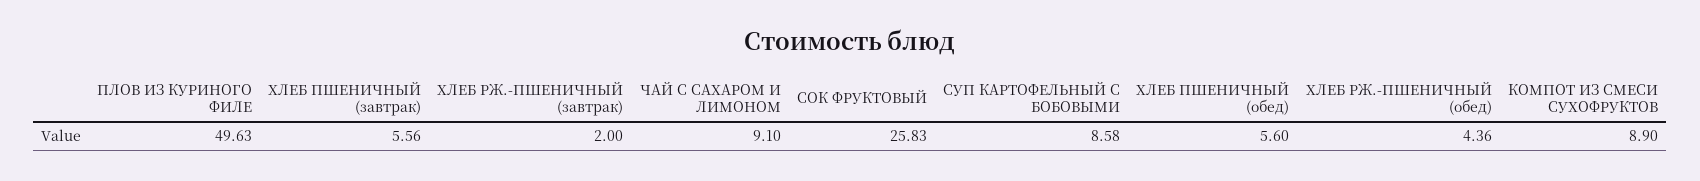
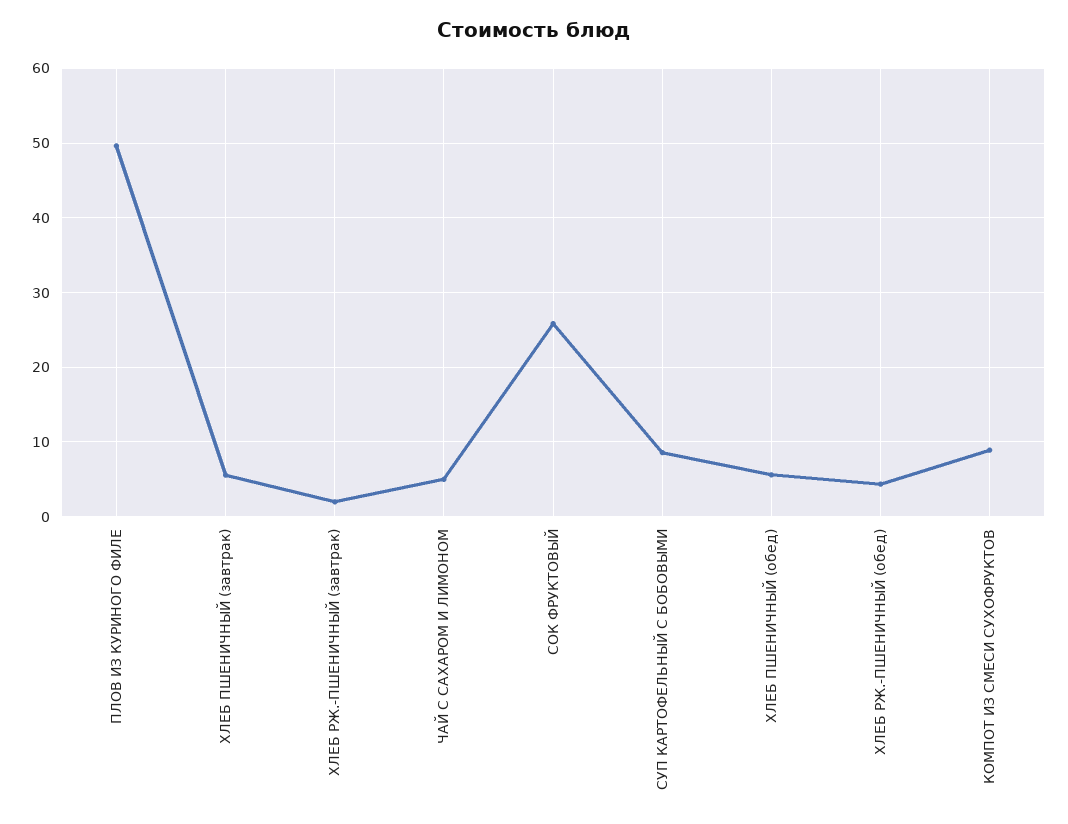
  {
    "ПЛОВ ИЗ КУРИНОГО ФИЛЕ": 49.63,
    "ХЛЕБ ПШЕНИЧНЫЙ (завтрак)": 5.56,
    "ХЛЕБ РЖ.-ПШЕНИЧНЫЙ (завтрак)": 2,
-   "ЧАЙ С САХАРОМ И ЛИМОНОМ": 9.1,
+   "ЧАЙ С САХАРОМ И ЛИМОНОМ": 5,
    "СОК ФРУКТОВЫЙ": 25.83,
    "СУП КАРТОФЕЛЬНЫЙ С БОБОВЫМИ": 8.58,
    "ХЛЕБ ПШЕНИЧНЫЙ (обед)": 5.6,
    "ХЛЕБ РЖ.-ПШЕНИЧНЫЙ (обед)": 4.36,
    "КОМПОТ ИЗ СМЕСИ СУХОФРУКТОВ": 8.9
  }

